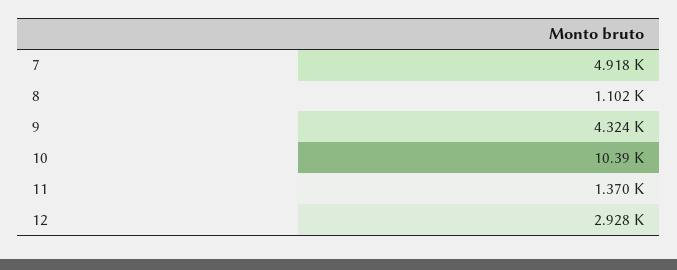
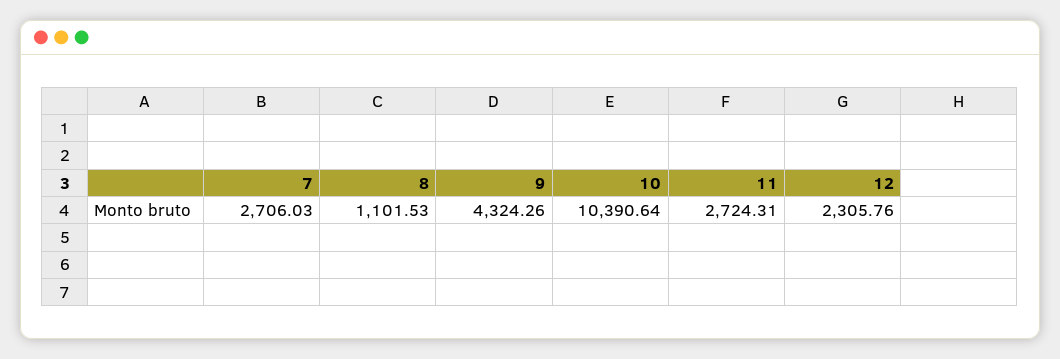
  {
-   "7": 4918,
+   "7": 2706.03,
    "8": 1101.53,
    "9": 4324.26,
    "10": 10390.64,
-   "11": 1370,
+   "11": 2724.31,
-   "12": 2928
+   "12": 2305.76
  }

